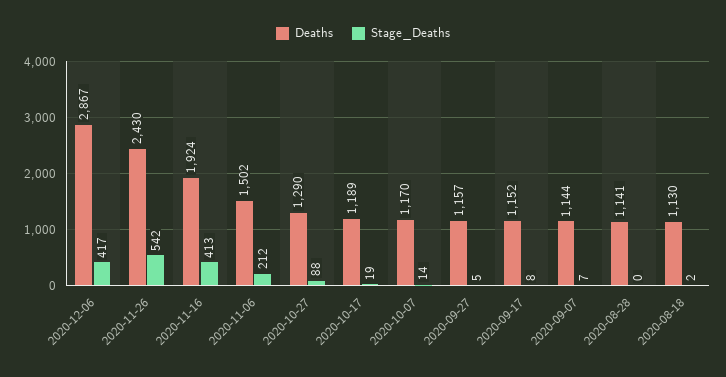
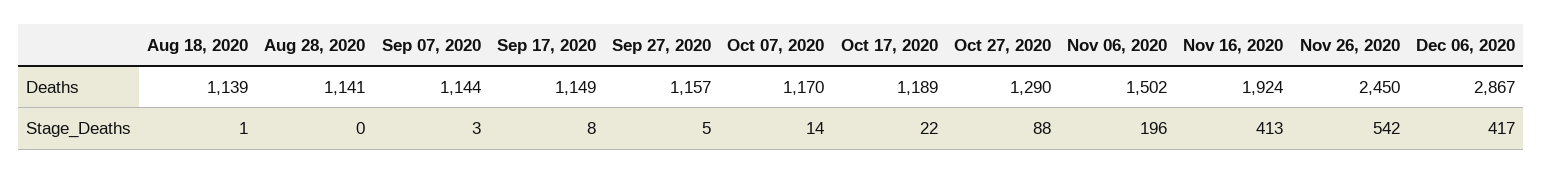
  {
    "Deaths": {
      "2020-12-06": 2867,
-     "2020-11-26": 2430,
+     "2020-11-26": 2450,
      "2020-11-16": 1924,
      "2020-11-06": 1502,
      "2020-10-27": 1290,
      "2020-10-17": 1189,
      "2020-10-07": 1170,
      "2020-09-27": 1157,
-     "2020-09-17": 1152,
+     "2020-09-17": 1149,
      "2020-09-07": 1144,
      "2020-08-28": 1141,
-     "2020-08-18": 1130
+     "2020-08-18": 1139
    },
    "Stage_Deaths": {
      "2020-12-06": 417,
      "2020-11-26": 542,
      "2020-11-16": 413,
-     "2020-11-06": 212,
+     "2020-11-06": 196,
      "2020-10-27": 88,
-     "2020-10-17": 19,
+     "2020-10-17": 22,
      "2020-10-07": 14,
      "2020-09-27": 5,
      "2020-09-17": 8,
-     "2020-09-07": 7,
+     "2020-09-07": 3,
      "2020-08-28": 0,
-     "2020-08-18": 2
+     "2020-08-18": 1
    }
  }

